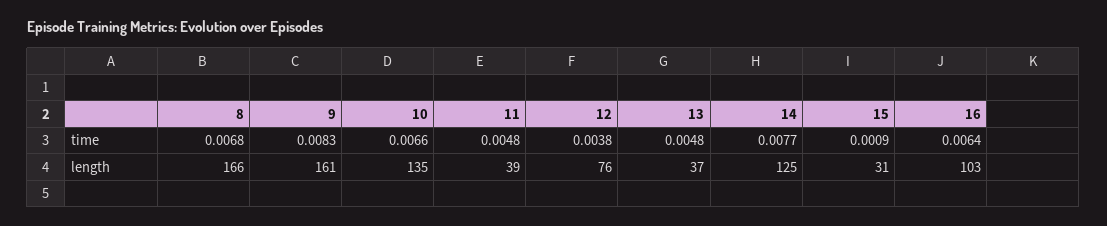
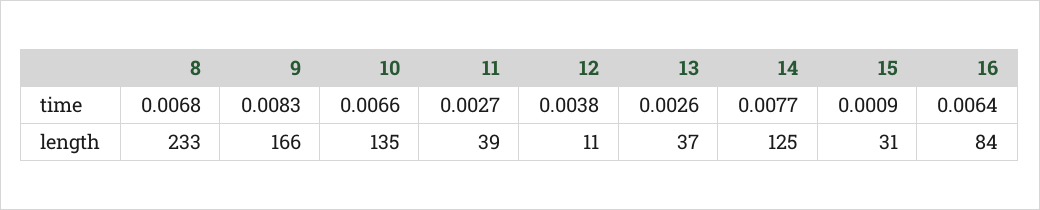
  {
    "8": {
      "time": 0.0068,
-     "length": 166
+     "length": 233
    },
    "9": {
      "time": 0.0083,
-     "length": 161
+     "length": 166
    },
    "10": {
      "time": 0.0066,
      "length": 135
    },
    "11": {
-     "time": 0.0048,
+     "time": 0.0027,
      "length": 39
    },
    "12": {
      "time": 0.0038,
-     "length": 76
+     "length": 11
    },
    "13": {
-     "time": 0.0048,
+     "time": 0.0026,
      "length": 37
    },
    "14": {
      "time": 0.0077,
      "length": 125
    },
    "15": {
      "time": 0.0009,
      "length": 31
    },
    "16": {
      "time": 0.0064,
-     "length": 103
+     "length": 84
    }
  }

